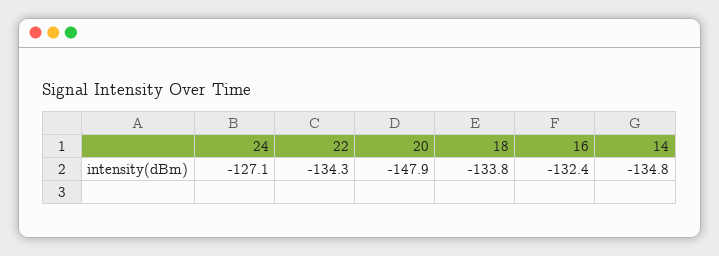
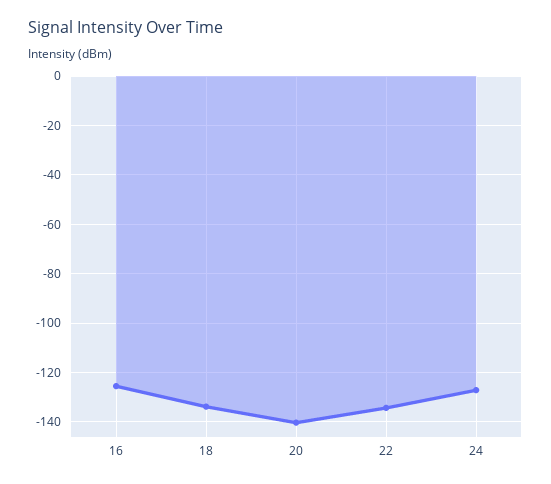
  {
    "24": -127.1,
    "22": -134.3,
-   "20": -147.9,
+   "20": -140,
    "18": -133.8,
-   "16": -132.4,
+   "16": -125
-   "14": -134.8
  }

